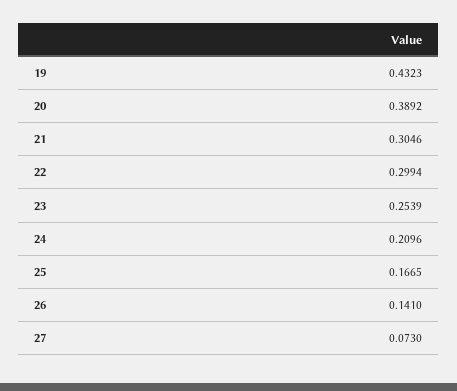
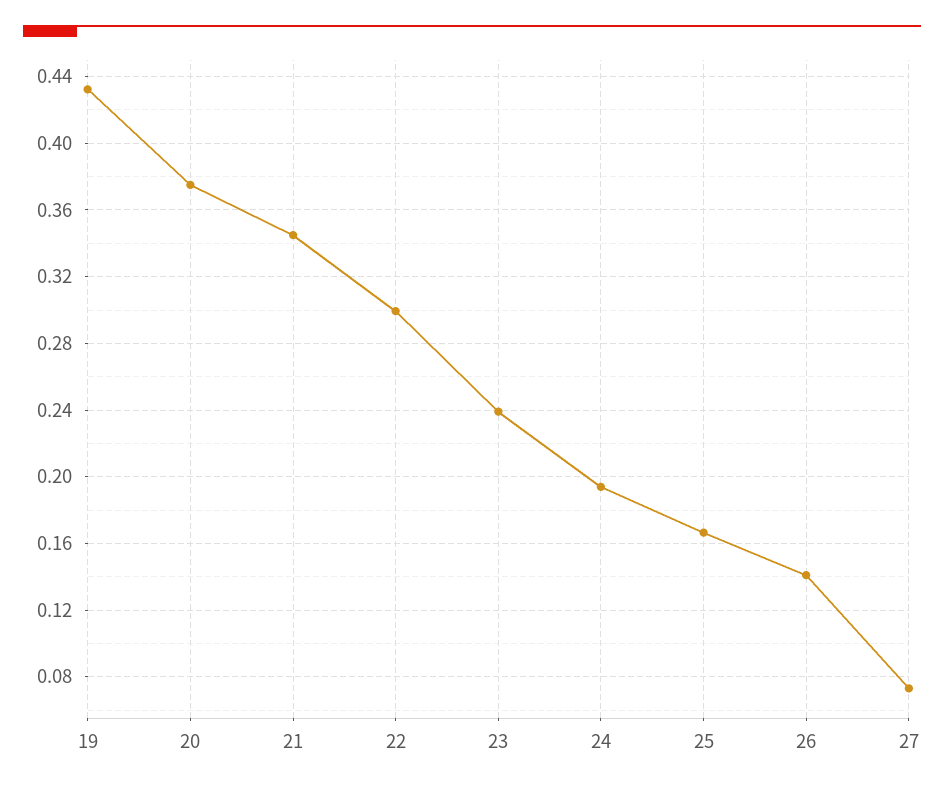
  {
    "19": 0.4323,
-   "20": 0.3892,
+   "20": 0.375,
-   "21": 0.3046,
+   "21": 0.345,
    "22": 0.2994,
-   "23": 0.2539,
+   "23": 0.24,
-   "24": 0.2096,
+   "24": 0.195,
    "25": 0.1665,
    "26": 0.141,
    "27": 0.073
  }

